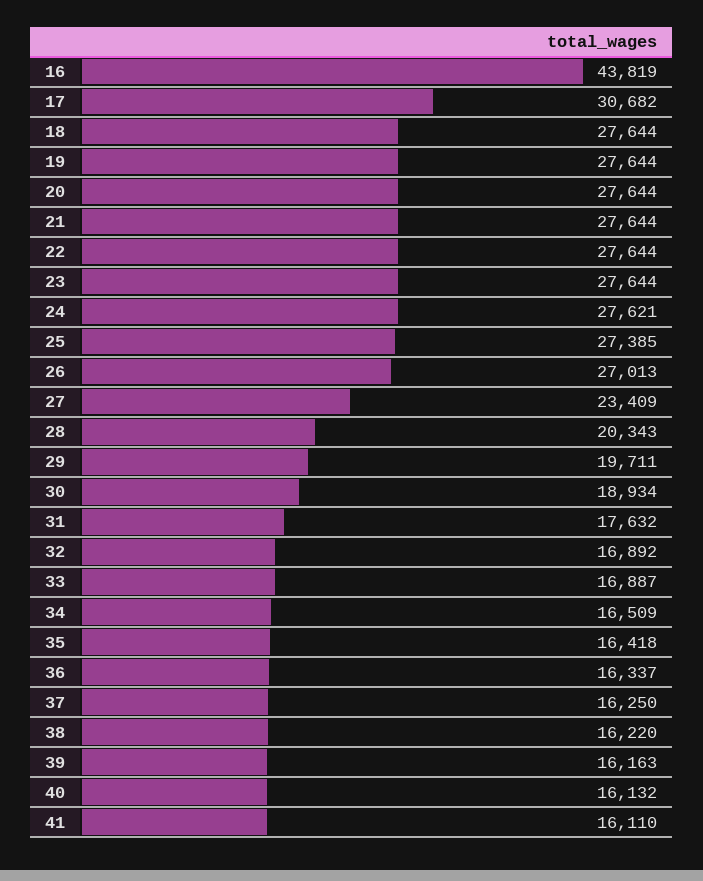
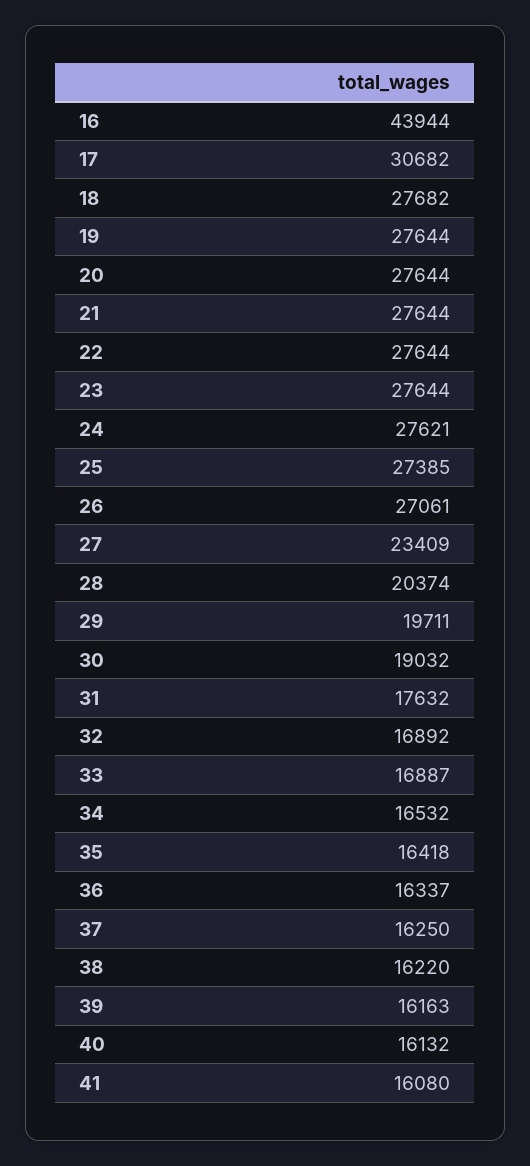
  {
-   "16": 43819,
+   "16": 43944,
    "17": 30682,
-   "18": 27644,
+   "18": 27682,
    "19": 27644,
    "20": 27644,
    "21": 27644,
    "22": 27644,
    "23": 27644,
    "24": 27621,
    "25": 27385,
-   "26": 27013,
+   "26": 27061,
    "27": 23409,
-   "28": 20343,
+   "28": 20374,
    "29": 19711,
-   "30": 18934,
+   "30": 19032,
    "31": 17632,
    "32": 16892,
    "33": 16887,
-   "34": 16509,
+   "34": 16532,
    "35": 16418,
    "36": 16337,
    "37": 16250,
    "38": 16220,
    "39": 16163,
    "40": 16132,
-   "41": 16110
+   "41": 16080
  }

